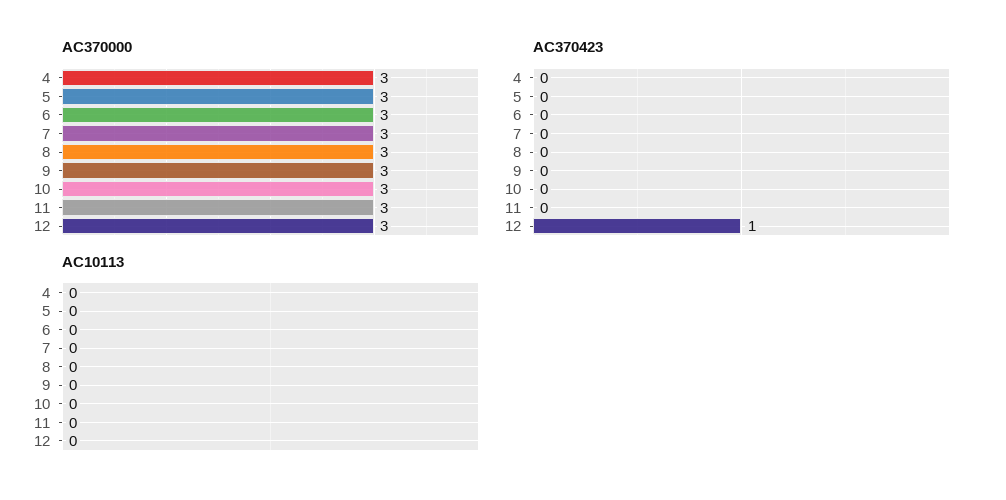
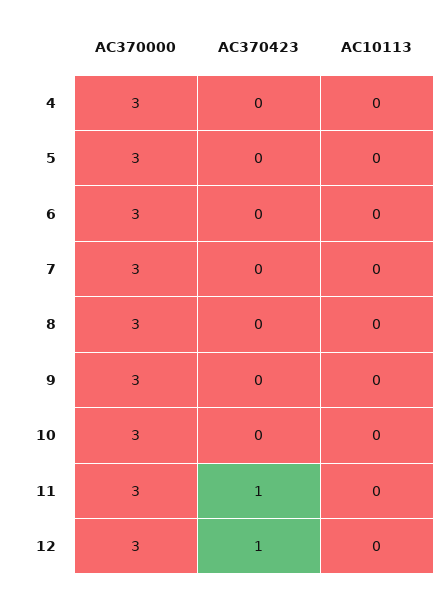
  {
    "AC370000": {
      "4": 3,
      "5": 3,
      "6": 3,
      "7": 3,
      "8": 3,
      "9": 3,
      "10": 3,
      "11": 3,
      "12": 3
    },
    "AC370423": {
      "4": 0,
      "5": 0,
      "6": 0,
      "7": 0,
      "8": 0,
      "9": 0,
      "10": 0,
-     "11": 0,
+     "11": 1,
      "12": 1
    },
    "AC10113": {
      "4": 0,
      "5": 0,
      "6": 0,
      "7": 0,
      "8": 0,
      "9": 0,
      "10": 0,
      "11": 0,
      "12": 0
    }
  }

